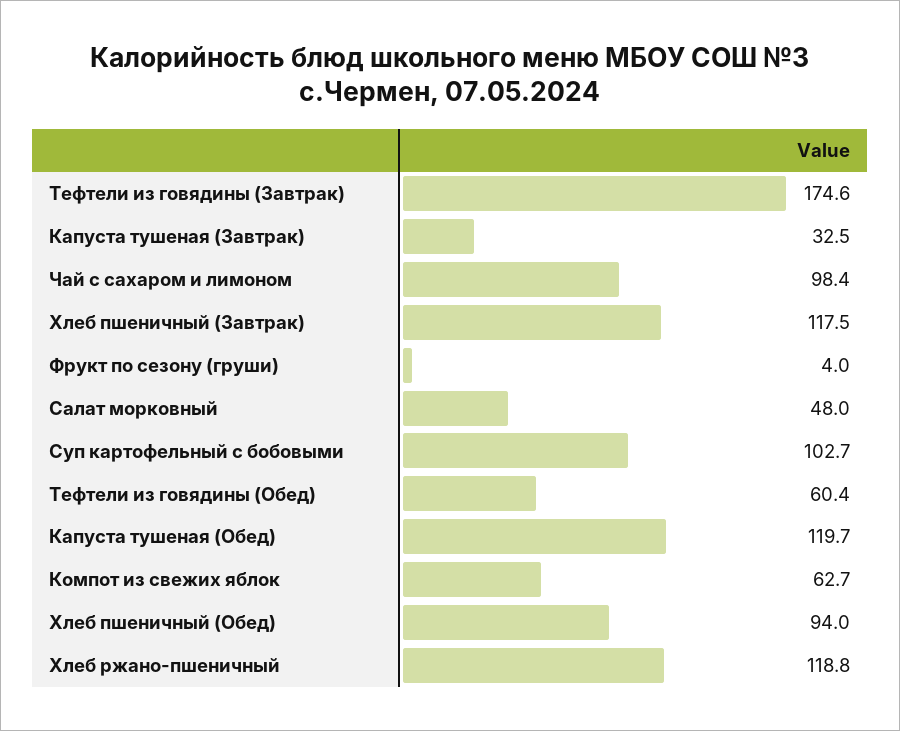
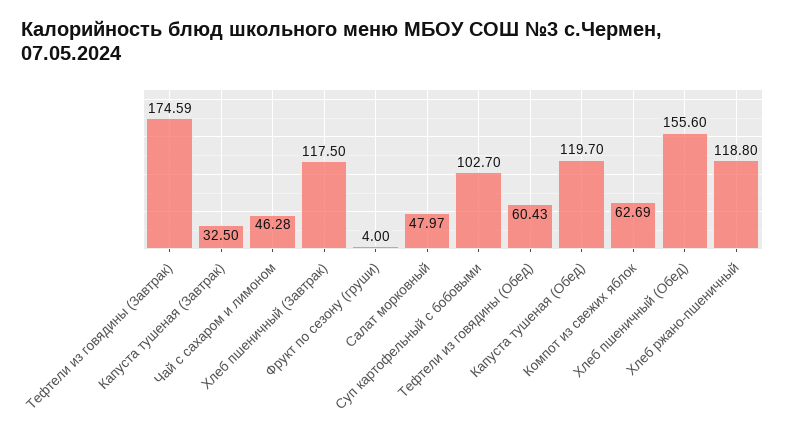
  {
    "Тефтели из говядины (Завтрак)": 174.59,
    "Капуста тушеная (Завтрак)": 32.5,
-   "Чай с сахаром и лимоном": 98.4,
+   "Чай с сахаром и лимоном": 46.28,
    "Хлеб пшеничный (Завтрак)": 117.5,
    "Фрукт по сезону (груши)": 4,
    "Салат морковный": 47.97,
    "Суп картофельный с бобовыми": 102.7,
    "Тефтели из говядины (Обед)": 60.43,
    "Капуста тушеная (Обед)": 119.7,
    "Компот из свежих яблок": 62.69,
-   "Хлеб пшеничный (Обед)": 94,
+   "Хлеб пшеничный (Обед)": 155.6,
    "Хлеб ржано-пшеничный": 118.8
  }

